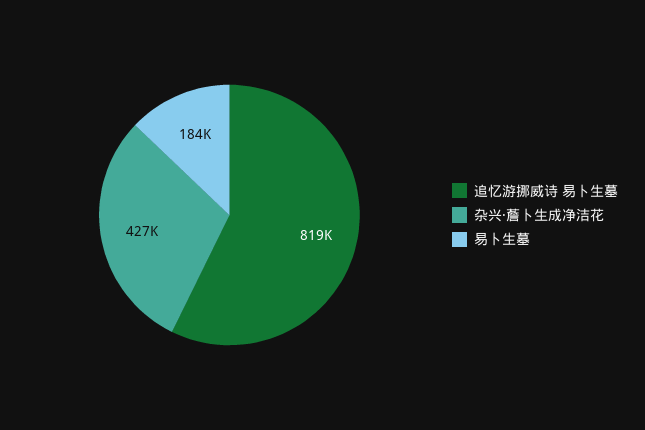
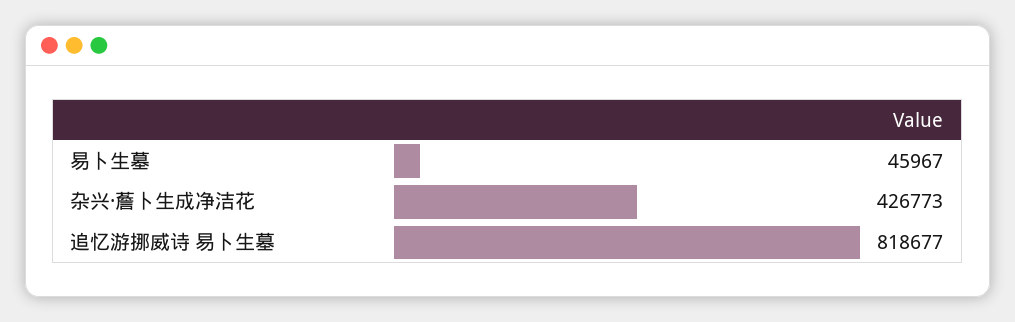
  {
    "追忆游挪威诗 易卜生墓": 818677,
    "杂兴·薝卜生成净洁花": 426773,
-   "易卜生墓": 184000
+   "易卜生墓": 45967
  }

